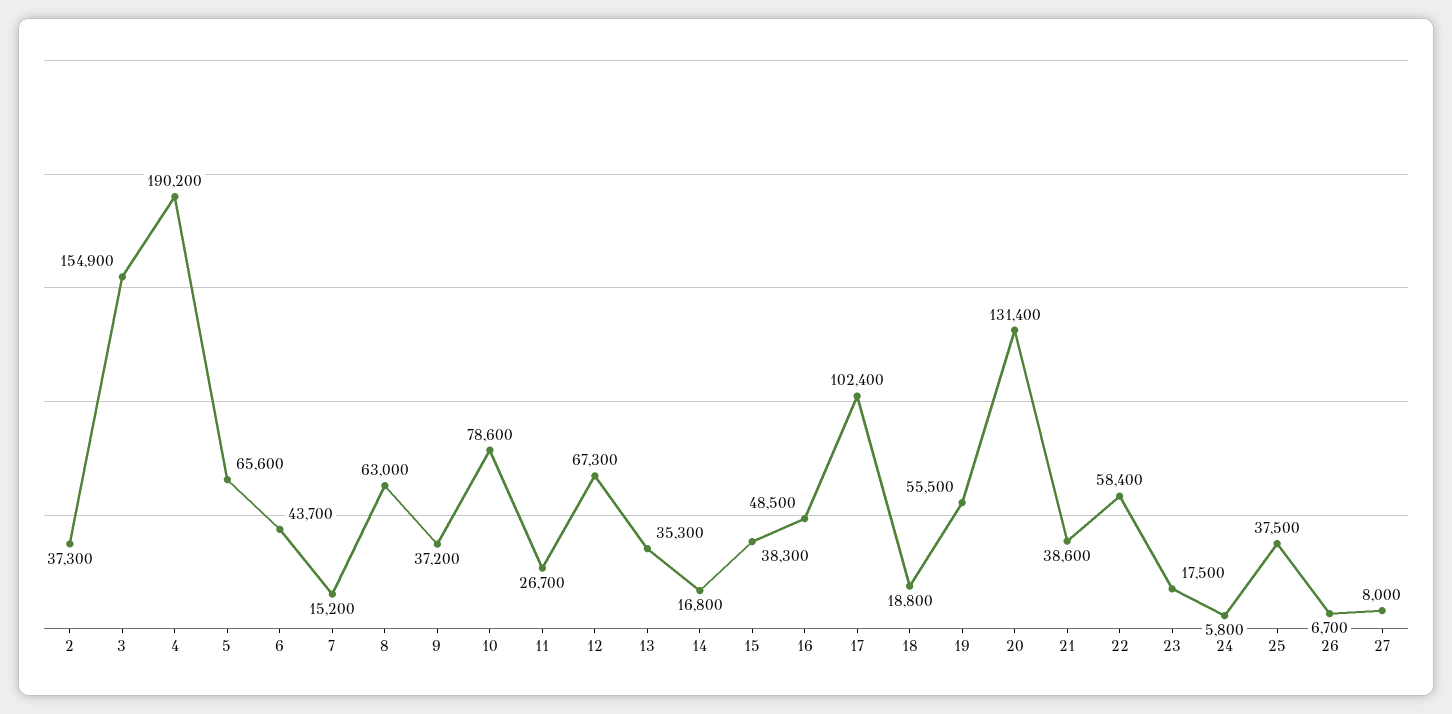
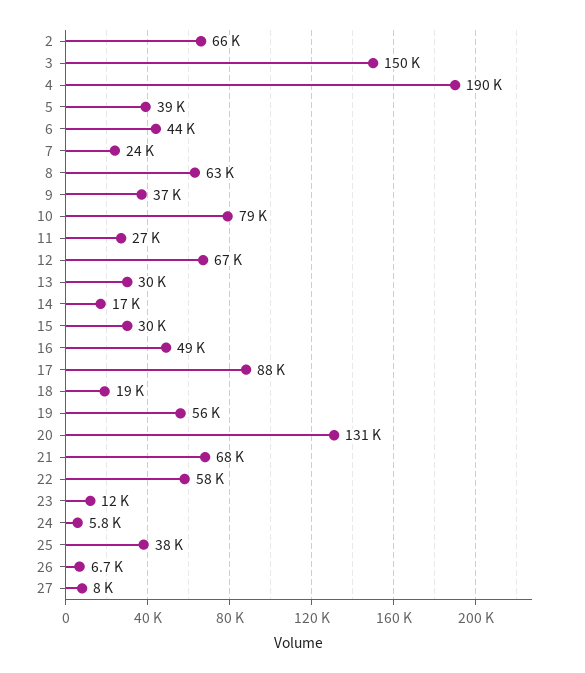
  {
-   "2": 37300,
+   "2": 66000,
-   "3": 154900,
+   "3": 150000,
    "4": 190200,
-   "5": 65600,
+   "5": 39000,
    "6": 43700,
-   "7": 15200,
+   "7": 24000,
    "8": 63000,
    "9": 37200,
    "10": 78600,
    "11": 26700,
    "12": 67300,
-   "13": 35300,
+   "13": 30000,
    "14": 16800,
-   "15": 38300,
+   "15": 30000,
    "16": 48500,
-   "17": 102400,
+   "17": 88000,
    "18": 18800,
    "19": 55500,
    "20": 131400,
-   "21": 38600,
+   "21": 68000,
    "22": 58400,
-   "23": 17500,
+   "23": 12000,
    "24": 5800,
    "25": 37500,
    "26": 6700,
    "27": 8000
  }

